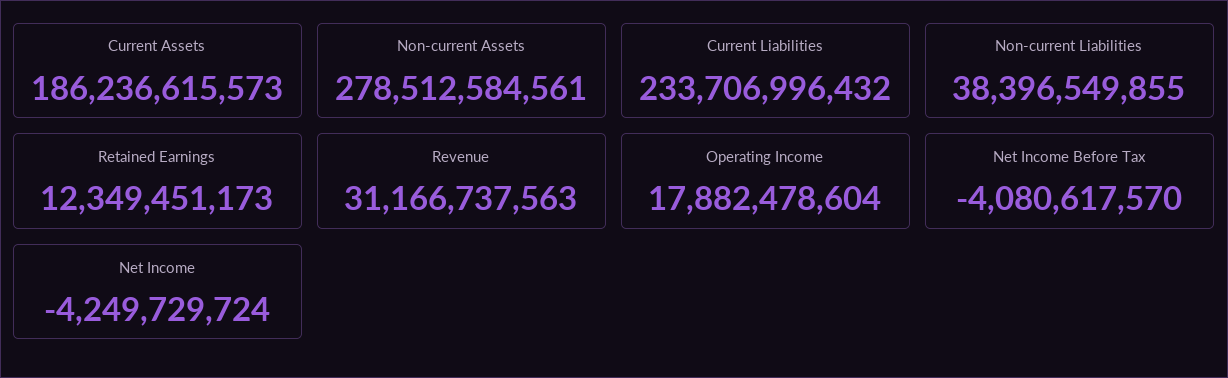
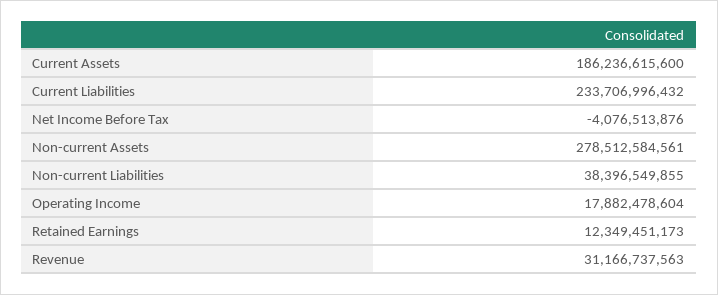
  {
-   "Current Assets": 186236615573,
+   "Current Assets": 186236615600,
    "Non-current Assets": 278512584561,
    "Current Liabilities": 233706996432,
    "Non-current Liabilities": 38396549855,
    "Retained Earnings": 12349451173,
    "Revenue": 31166737563,
    "Operating Income": 17882478604,
-   "Net Income Before Tax": -4080617570,
+   "Net Income Before Tax": -4076513876
-   "Net Income": -4249729724
  }

